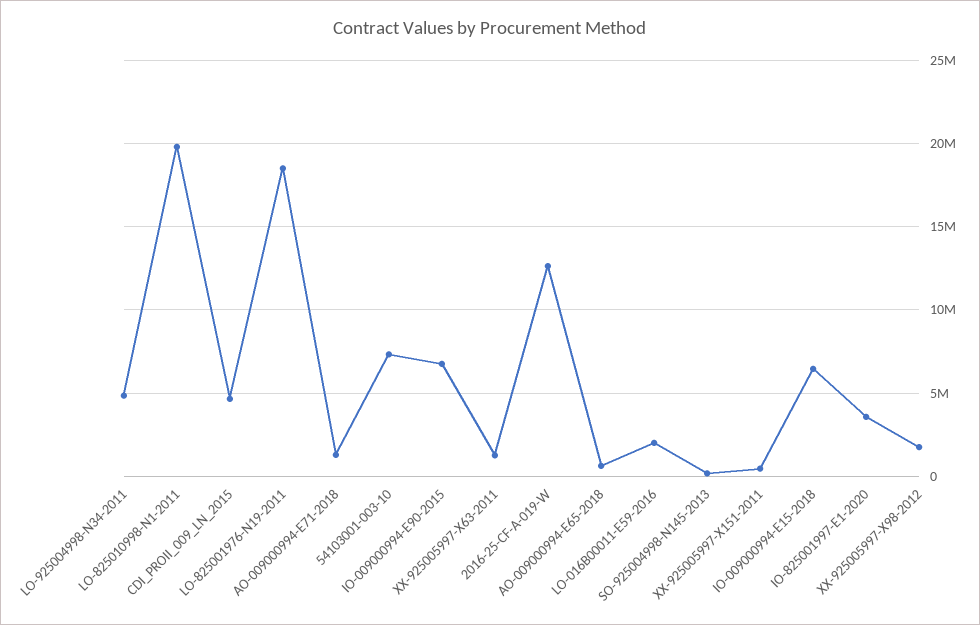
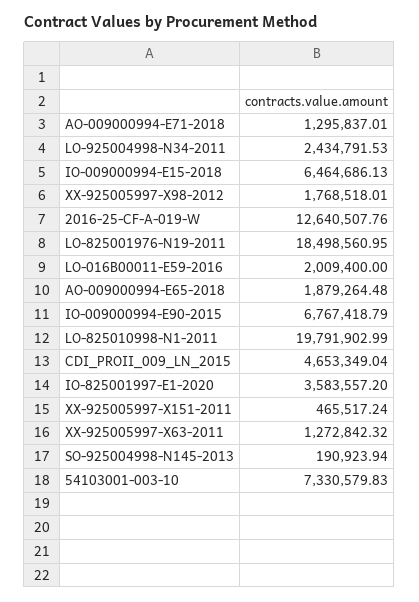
  {
-   "LO-925004998-N34-2011": 5000000,
+   "LO-925004998-N34-2011": 2434791.53,
    "LO-825010998-N1-2011": 19791902.99,
    "CDI_PROII_009_LN_2015": 4653349.04,
    "LO-825001976-N19-2011": 18498560.95,
    "AO-009000994-E71-2018": 1295837.01,
    "54103001-003-10": 7330579.83,
    "IO-009000994-E90-2015": 6767418.79,
    "XX-925005997-X63-2011": 1272842.32,
    "2016-25-CF-A-019-W": 12640507.76,
-   "AO-009000994-E65-2018": 500000,
+   "AO-009000994-E65-2018": 1879264.48,
    "LO-016B00011-E59-2016": 2009400,
    "SO-925004998-N145-2013": 190923.94,
    "XX-925005997-X151-2011": 465517.24,
    "IO-009000994-E15-2018": 6464686.13,
    "IO-825001997-E1-2020": 3583557.2,
    "XX-925005997-X98-2012": 1768518.01
  }

